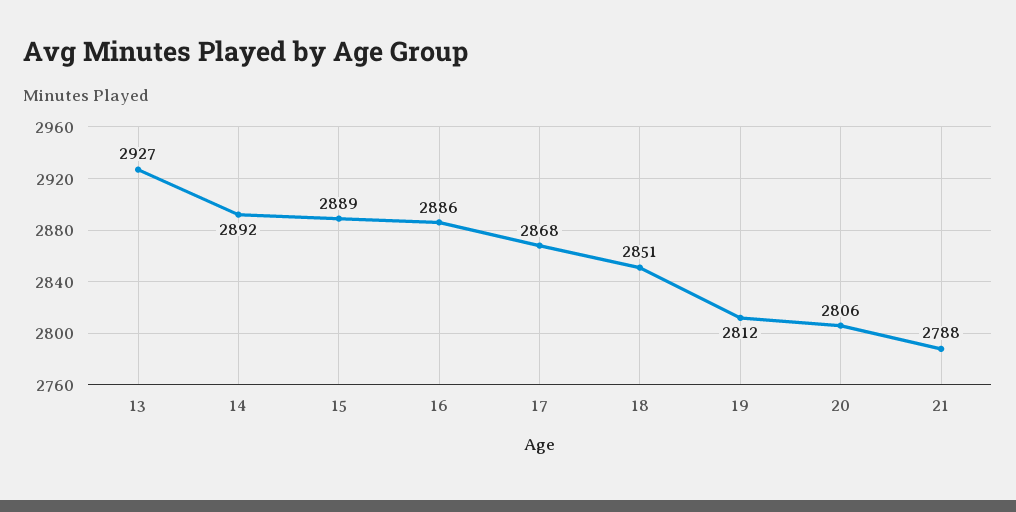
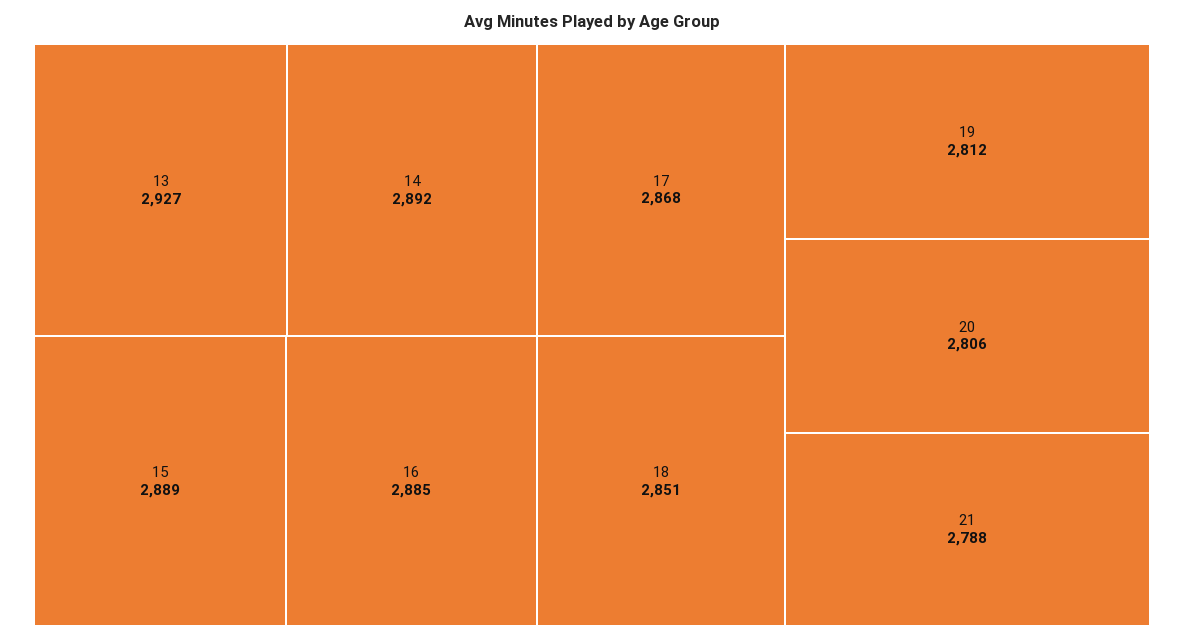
  {
    "13": 2927,
    "14": 2892,
    "15": 2889,
-   "16": 2886,
+   "16": 2885,
    "17": 2868,
    "18": 2851,
    "19": 2812,
    "20": 2806,
    "21": 2788
  }

